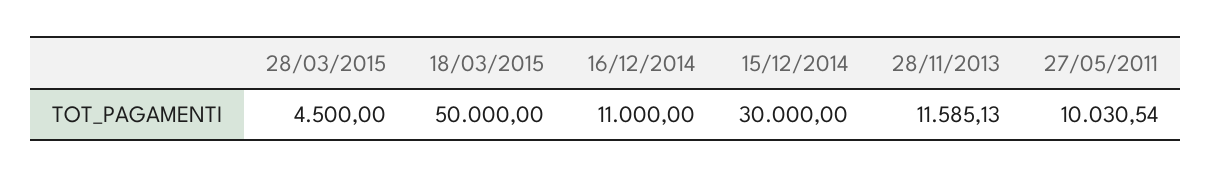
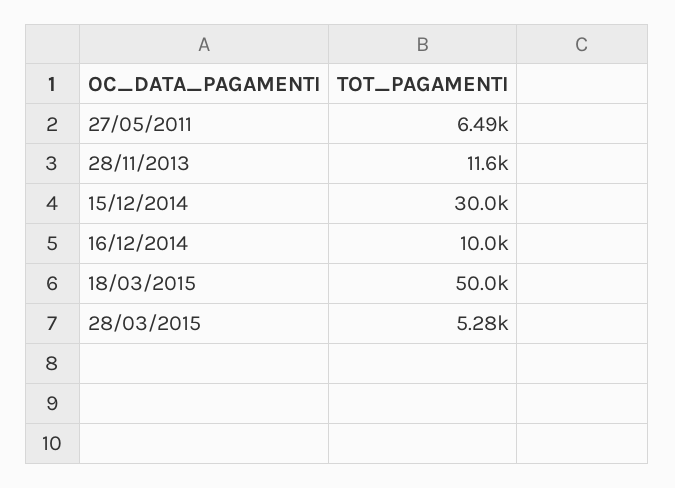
  {
-   "28/03/2015": 4500,
+   "28/03/2015": 5280,
    "18/03/2015": 50000,
-   "16/12/2014": 11000,
+   "16/12/2014": 10000,
    "15/12/2014": 30000,
    "28/11/2013": 11585.13,
-   "27/05/2011": 10030.54
+   "27/05/2011": 6490
  }

